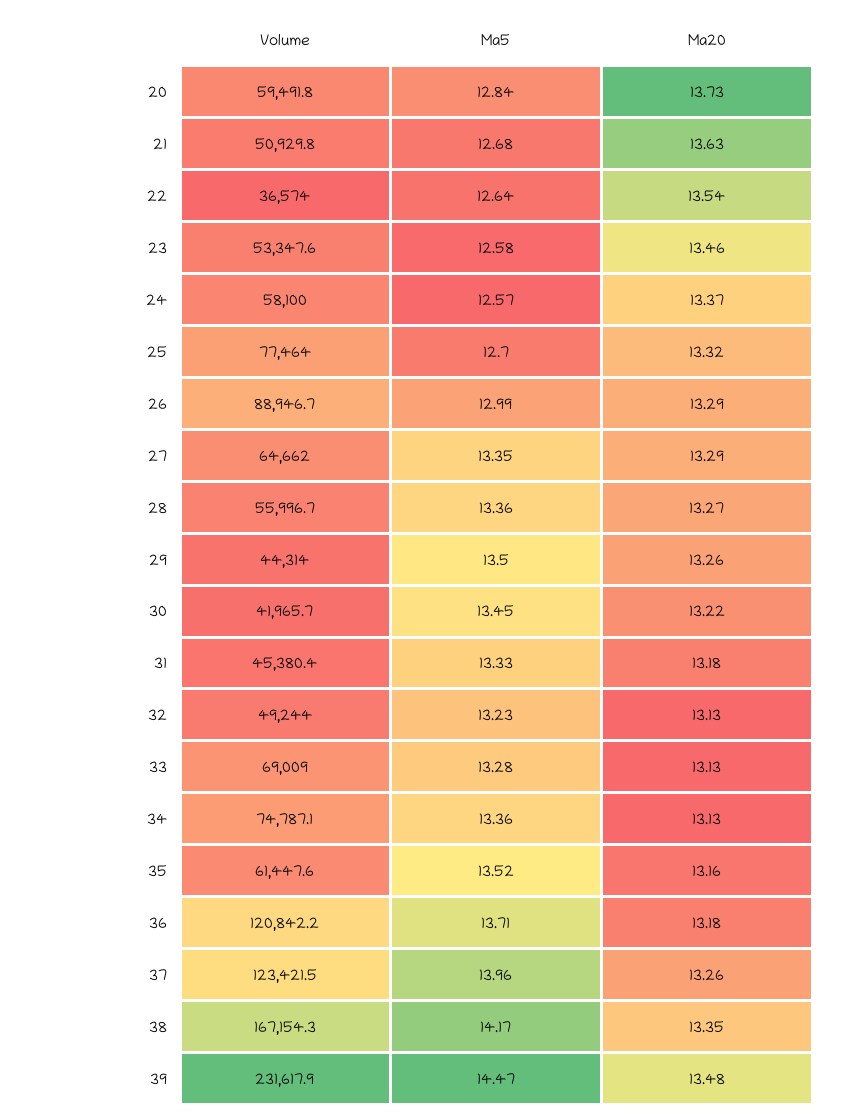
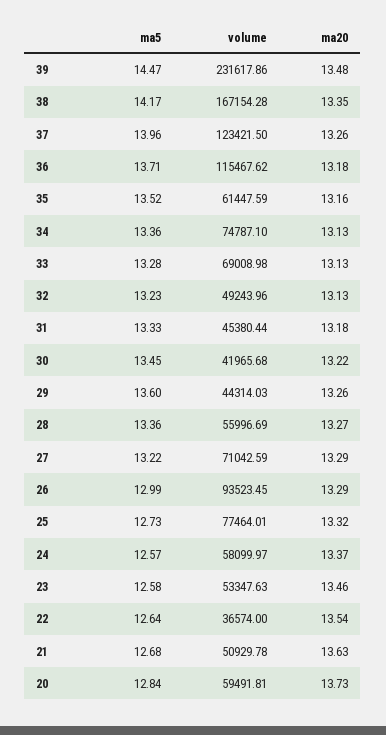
  {
    "Volume": {
      "20": 59491.81,
      "21": 50929.78,
      "22": 36574,
      "23": 53347.63,
      "24": 58099.97,
      "25": 77464.01,
-     "26": 88946.7,
+     "26": 93523.45,
-     "27": 64662,
+     "27": 71042.59,
      "28": 55996.69,
      "29": 44314.03,
      "30": 41965.68,
      "31": 45380.44,
      "32": 49243.96,
      "33": 69008.98,
      "34": 74787.1,
      "35": 61447.59,
-     "36": 120842.2,
+     "36": 115467.62,
      "37": 123421.5,
      "38": 167154.28,
      "39": 231617.86
    },
    "Ma5": {
      "20": 12.84,
      "21": 12.68,
      "22": 12.64,
      "23": 12.58,
      "24": 12.57,
-     "25": 12.7,
+     "25": 12.73,
      "26": 12.99,
-     "27": 13.35,
+     "27": 13.22,
      "28": 13.36,
-     "29": 13.5,
+     "29": 13.6,
      "30": 13.45,
      "31": 13.33,
      "32": 13.23,
      "33": 13.28,
      "34": 13.36,
      "35": 13.52,
      "36": 13.71,
      "37": 13.96,
      "38": 14.17,
      "39": 14.47
    },
    "Ma20": {
      "20": 13.73,
      "21": 13.63,
      "22": 13.54,
      "23": 13.46,
      "24": 13.37,
      "25": 13.32,
      "26": 13.29,
      "27": 13.29,
      "28": 13.27,
      "29": 13.26,
      "30": 13.22,
      "31": 13.18,
      "32": 13.13,
      "33": 13.13,
      "34": 13.13,
      "35": 13.16,
      "36": 13.18,
      "37": 13.26,
      "38": 13.35,
      "39": 13.48
    }
  }

